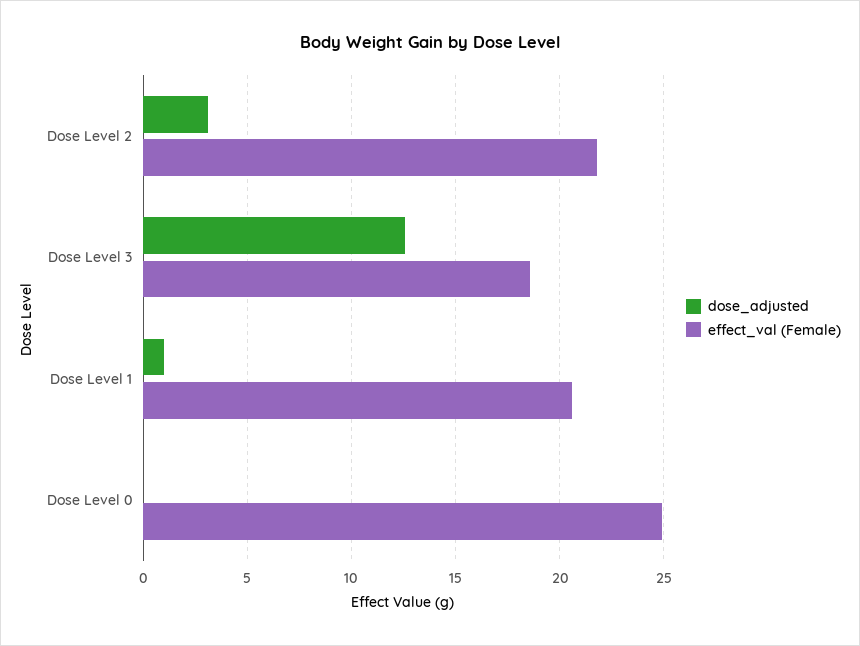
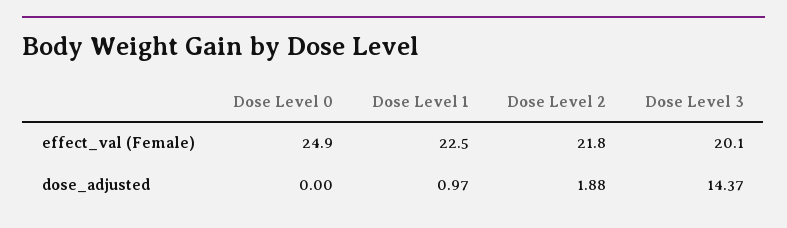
  {
    "dose_adjusted": {
-     "Dose Level 2": 3,
+     "Dose Level 2": 1.88,
-     "Dose Level 3": 12.5,
+     "Dose Level 3": 14.37,
      "Dose Level 1": 0.97,
      "Dose Level 0": 0
    },
    "effect_val (Female)": {
      "Dose Level 2": 21.8,
-     "Dose Level 3": 18.5,
+     "Dose Level 3": 20.1,
-     "Dose Level 1": 20.5,
+     "Dose Level 1": 22.5,
      "Dose Level 0": 24.9
    }
  }

